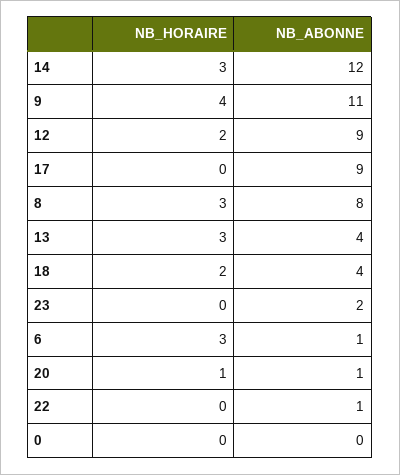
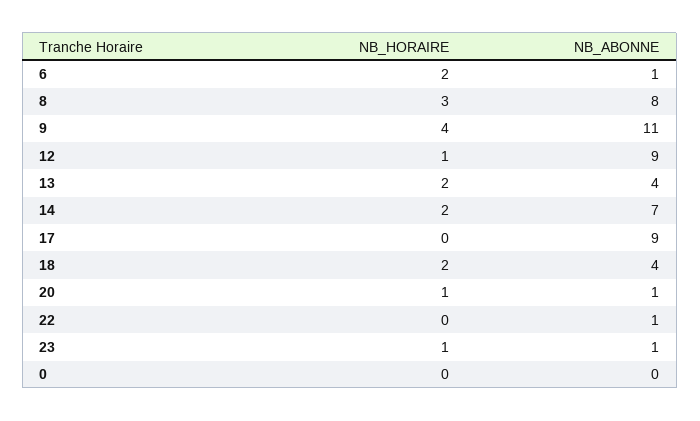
  {
    "NB_HORAIRE": {
-     "14": 3,
+     "14": 2,
      "9": 4,
-     "12": 2,
+     "12": 1,
      "17": 0,
      "8": 3,
-     "13": 3,
+     "13": 2,
      "18": 2,
-     "23": 0,
+     "23": 1,
-     "6": 3,
+     "6": 2,
      "20": 1,
      "22": 0,
      "0": 0
    },
    "NB_ABONNE": {
-     "14": 12,
+     "14": 7,
      "9": 11,
      "12": 9,
      "17": 9,
      "8": 8,
      "13": 4,
      "18": 4,
-     "23": 2,
+     "23": 1,
      "6": 1,
      "20": 1,
      "22": 1,
      "0": 0
    }
  }

